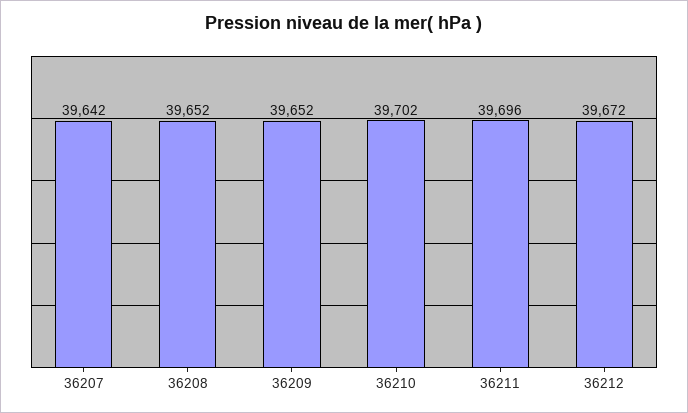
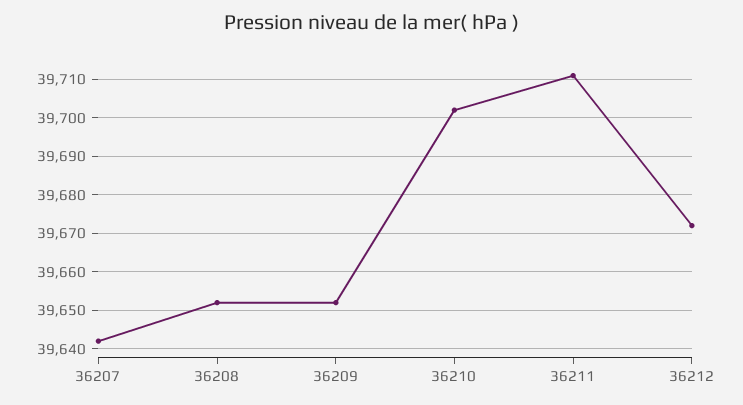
  {
    "36207": 39642,
    "36208": 39652,
    "36209": 39652,
    "36210": 39702,
-   "36211": 39696,
+   "36211": 39710,
    "36212": 39672
  }

